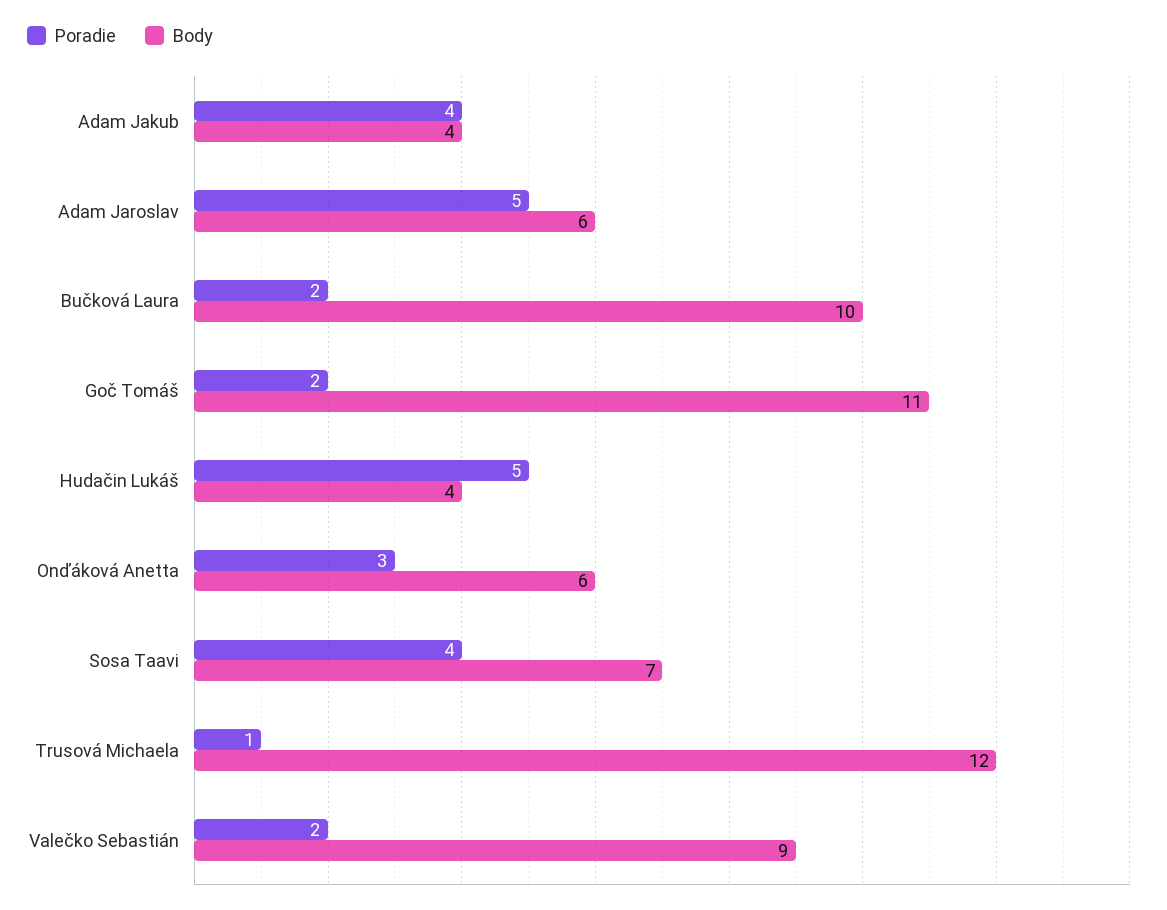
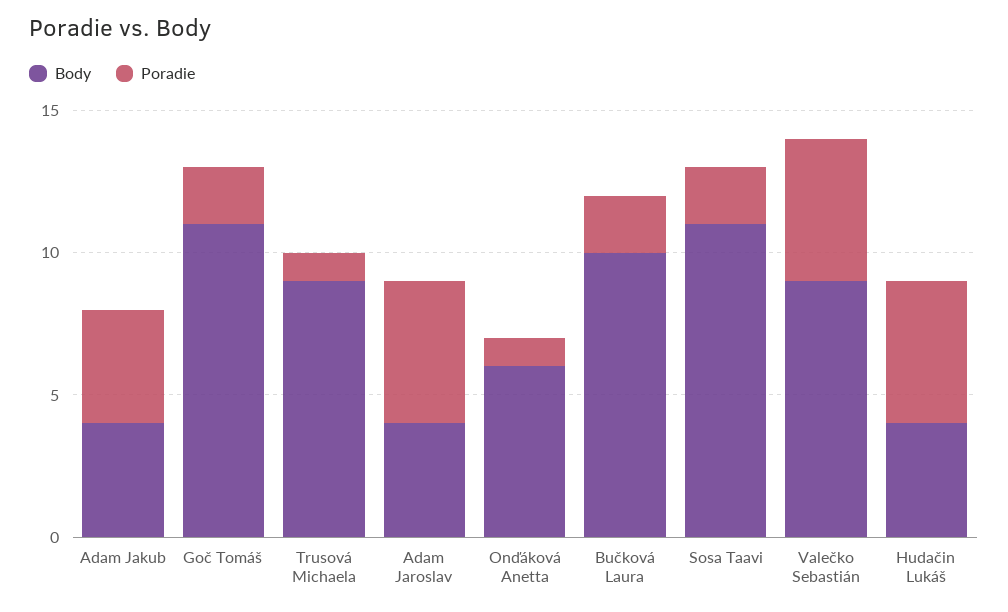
  {
    "Poradie": {
      "Adam Jakub": 4,
      "Adam Jaroslav": 5,
      "Bučková Laura": 2,
      "Goč Tomáš": 2,
      "Hudačin Lukáš": 5,
-     "Onďáková Anetta": 3,
+     "Onďáková Anetta": 1,
-     "Sosa Taavi": 4,
+     "Sosa Taavi": 2,
      "Trusová Michaela": 1,
-     "Valečko Sebastián": 2
+     "Valečko Sebastián": 5
    },
    "Body": {
      "Adam Jakub": 4,
-     "Adam Jaroslav": 6,
+     "Adam Jaroslav": 4,
      "Bučková Laura": 10,
      "Goč Tomáš": 11,
      "Hudačin Lukáš": 4,
      "Onďáková Anetta": 6,
-     "Sosa Taavi": 7,
+     "Sosa Taavi": 11,
-     "Trusová Michaela": 12,
+     "Trusová Michaela": 9,
      "Valečko Sebastián": 9
    }
  }

